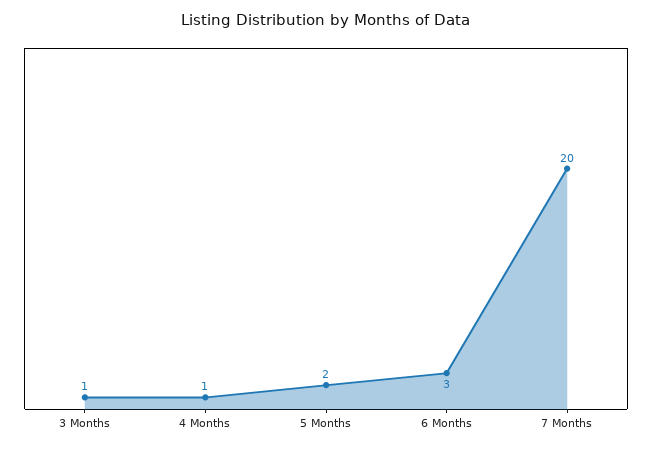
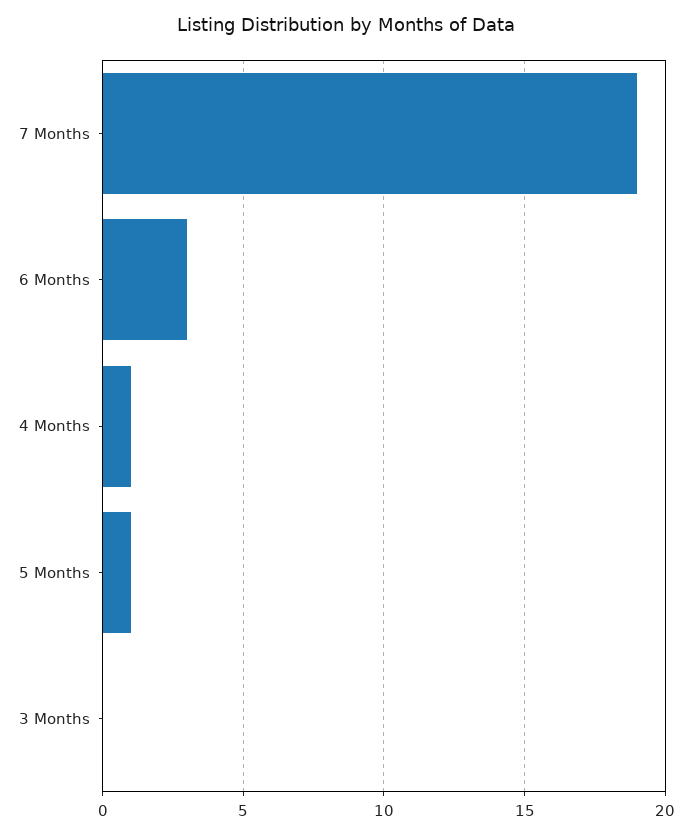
  {
-   "3 Months": 1,
+   "3 Months": 0,
    "4 Months": 1,
-   "5 Months": 2,
+   "5 Months": 1,
    "6 Months": 3,
-   "7 Months": 20
+   "7 Months": 19
  }

